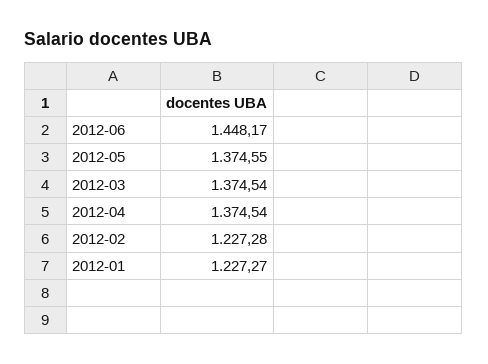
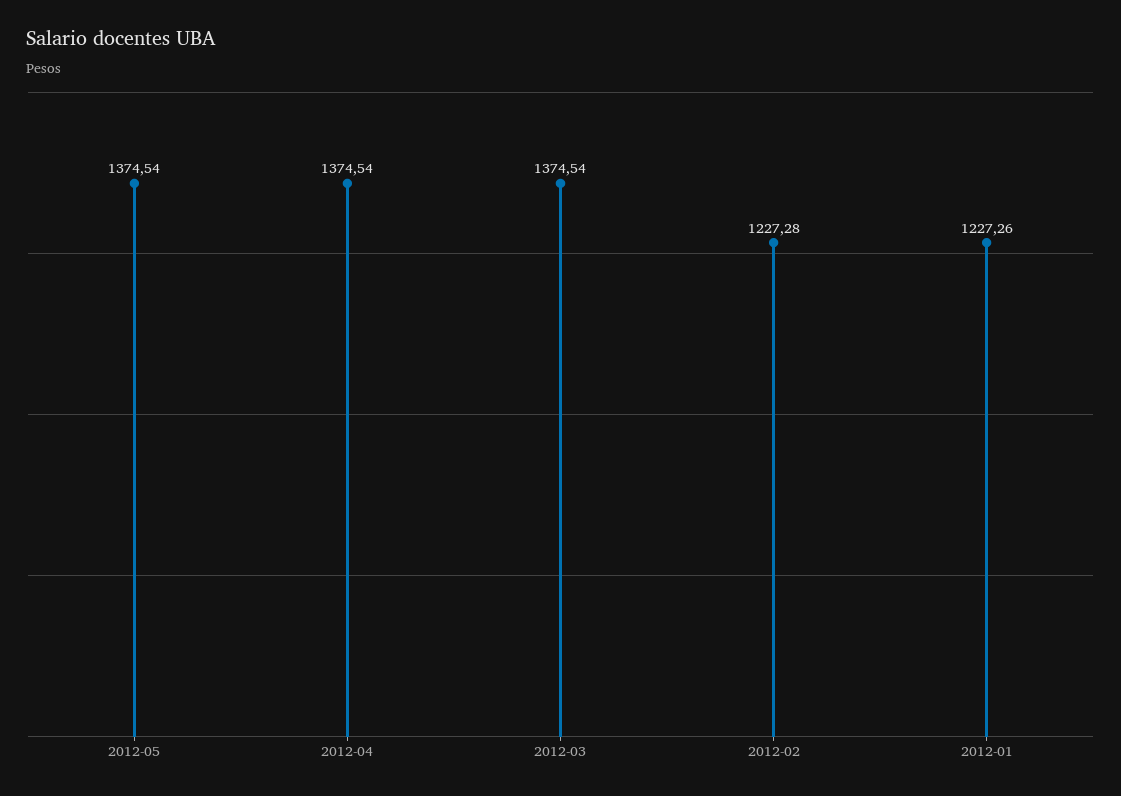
  {
-   "2012-06": 1448.17,
-   "2012-05": 1374.55,
+   "2012-05": 1374.54,
    "2012-03": 1374.54,
    "2012-04": 1374.54,
    "2012-02": 1227.28,
-   "2012-01": 1227.27
+   "2012-01": 1227.26
  }

